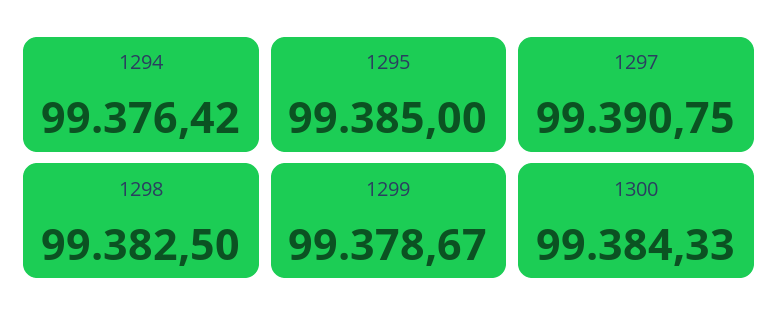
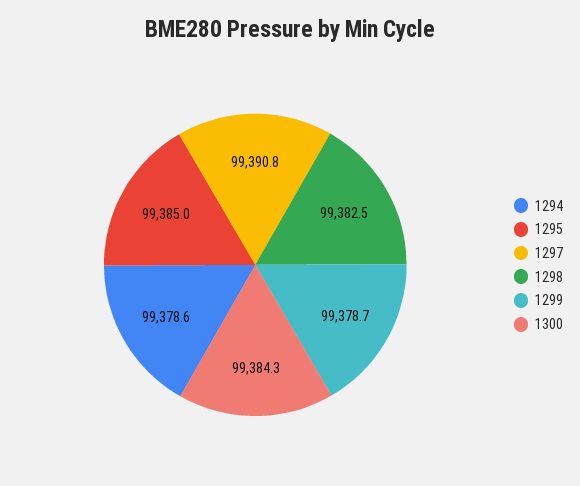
  {
-   "1294": 99376.42,
+   "1294": 99378.6,
    "1295": 99385,
    "1297": 99390.75,
    "1298": 99382.5,
    "1299": 99378.67,
    "1300": 99384.33
  }

